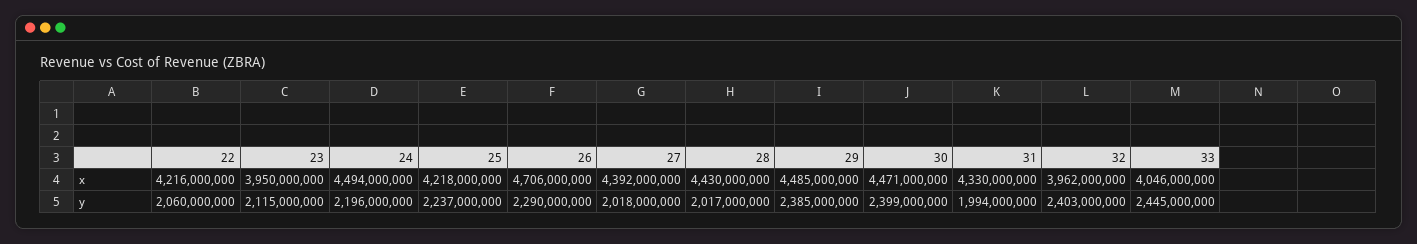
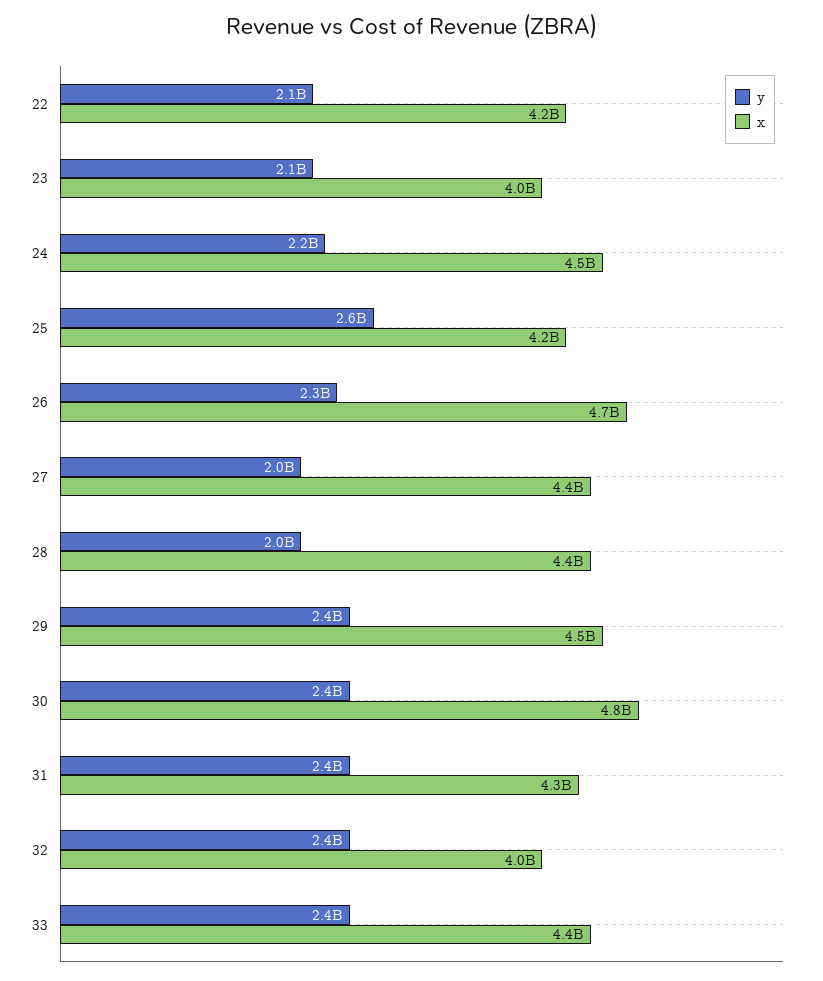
  {
    "x": {
      "22": 4216000000,
      "23": 3950000000,
      "24": 4494000000,
      "25": 4218000000,
      "26": 4706000000,
      "27": 4392000000,
      "28": 4430000000,
      "29": 4485000000,
-     "30": 4471000000,
+     "30": 4800000000,
      "31": 4330000000,
      "32": 3962000000,
-     "33": 4046000000
+     "33": 4400000000
    },
    "y": {
      "22": 2060000000,
      "23": 2115000000,
      "24": 2196000000,
-     "25": 2237000000,
+     "25": 2600000000,
      "26": 2290000000,
      "27": 2018000000,
      "28": 2017000000,
      "29": 2385000000,
      "30": 2399000000,
-     "31": 1994000000,
+     "31": 2400000000,
      "32": 2403000000,
      "33": 2445000000
    }
  }

